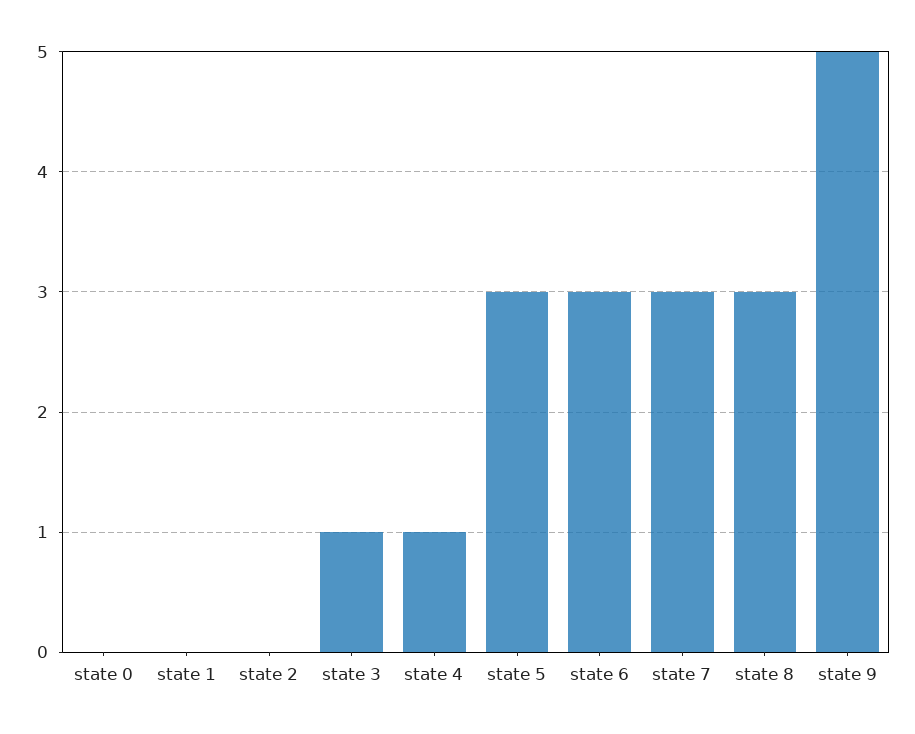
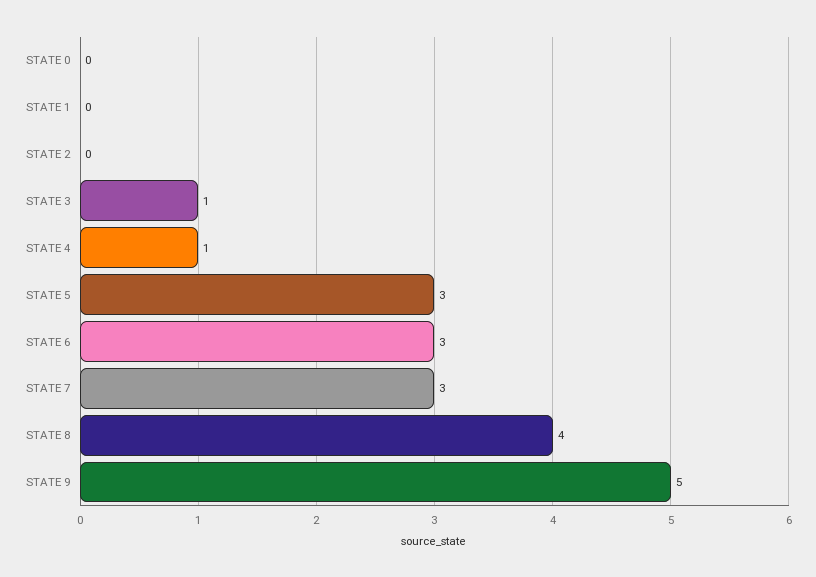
  {
    "state 0": 0,
    "state 1": 0,
    "state 2": 0,
    "state 3": 1,
    "state 4": 1,
    "state 5": 3,
    "state 6": 3,
    "state 7": 3,
-   "state 8": 3,
+   "state 8": 4,
    "state 9": 5
  }

